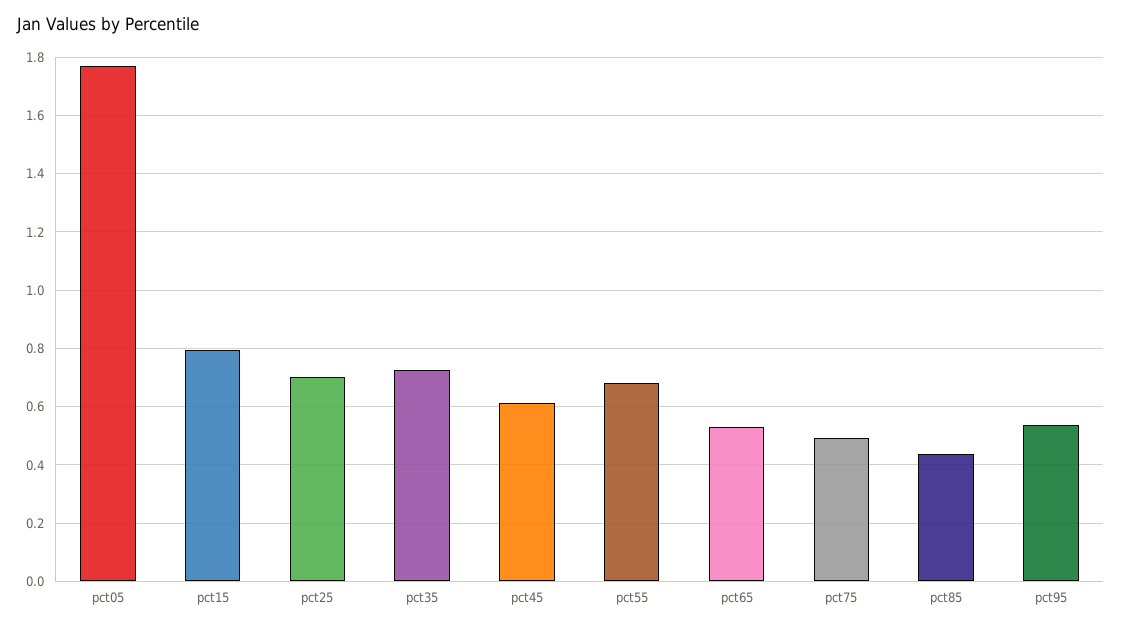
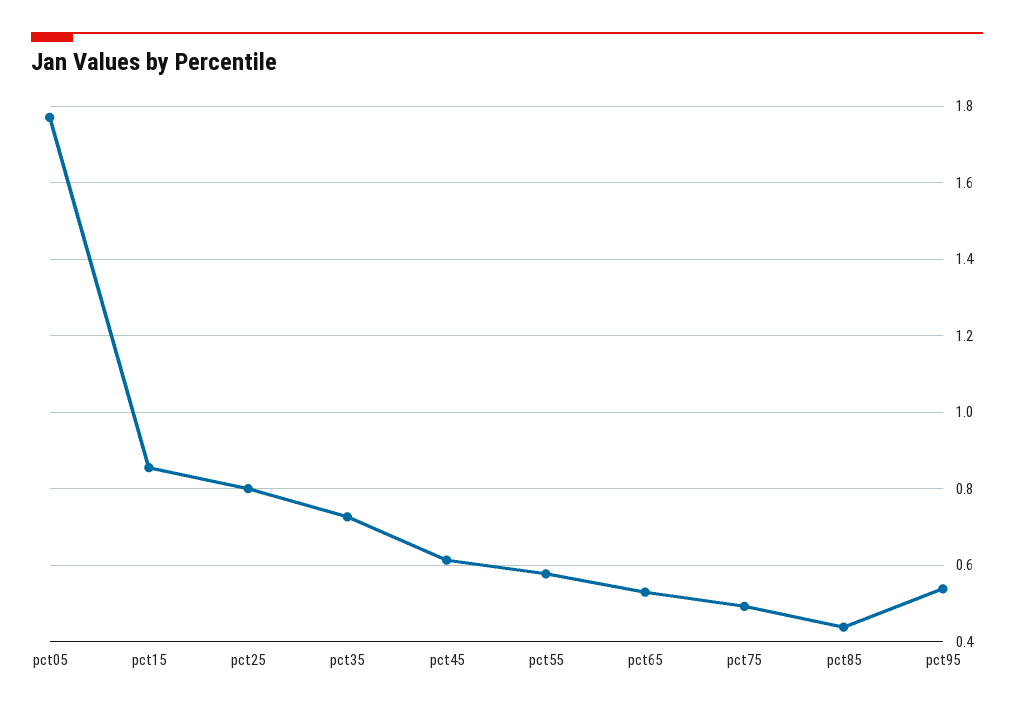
  {
    "pct05": 1.78,
-   "pct15": 0.8,
+   "pct15": 0.86,
-   "pct25": 0.7,
+   "pct25": 0.8,
    "pct35": 0.72,
    "pct45": 0.62,
-   "pct55": 0.675,
+   "pct55": 0.58,
    "pct65": 0.52,
    "pct75": 0.5,
    "pct85": 0.44,
    "pct95": 0.54
  }

